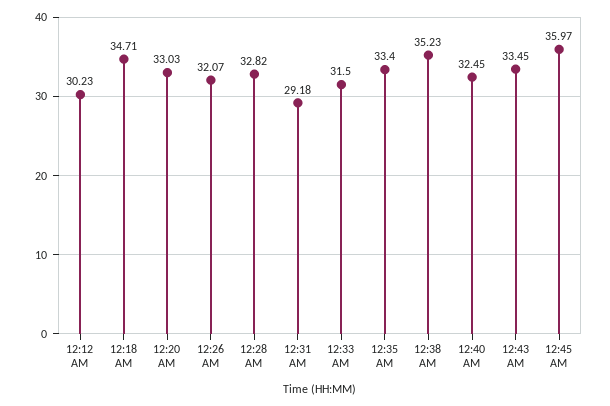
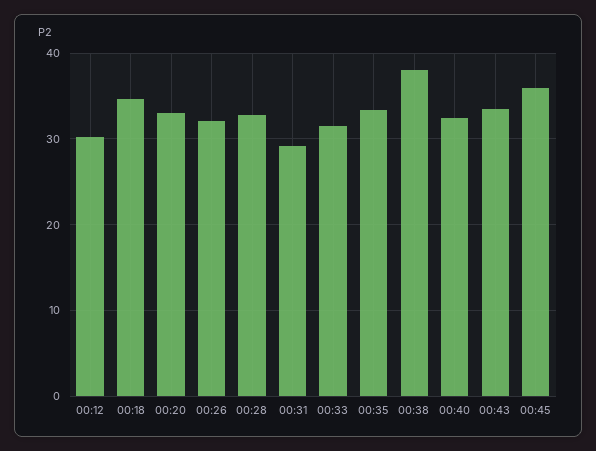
  {
    "12:12 AM": 30.23,
    "12:18 AM": 34.71,
    "12:20 AM": 33.03,
    "12:26 AM": 32.07,
    "12:28 AM": 32.82,
    "12:31 AM": 29.18,
    "12:33 AM": 31.5,
    "12:35 AM": 33.4,
-   "12:38 AM": 35.23,
+   "12:38 AM": 38,
    "12:40 AM": 32.45,
    "12:43 AM": 33.45,
    "12:45 AM": 35.97
  }

